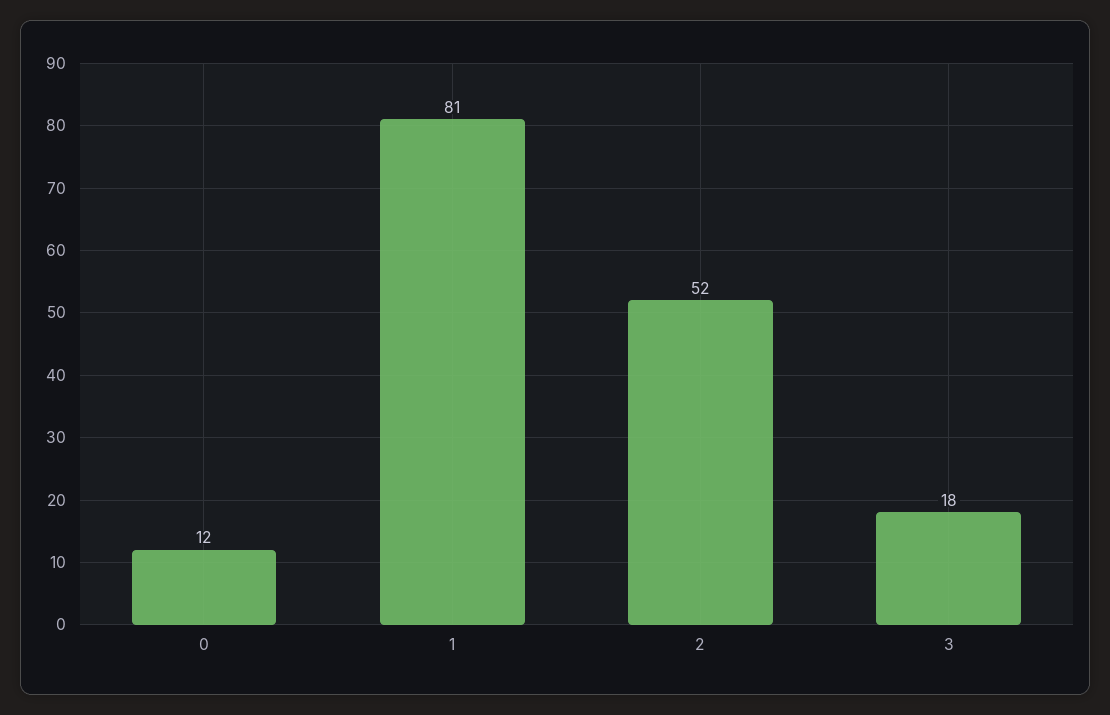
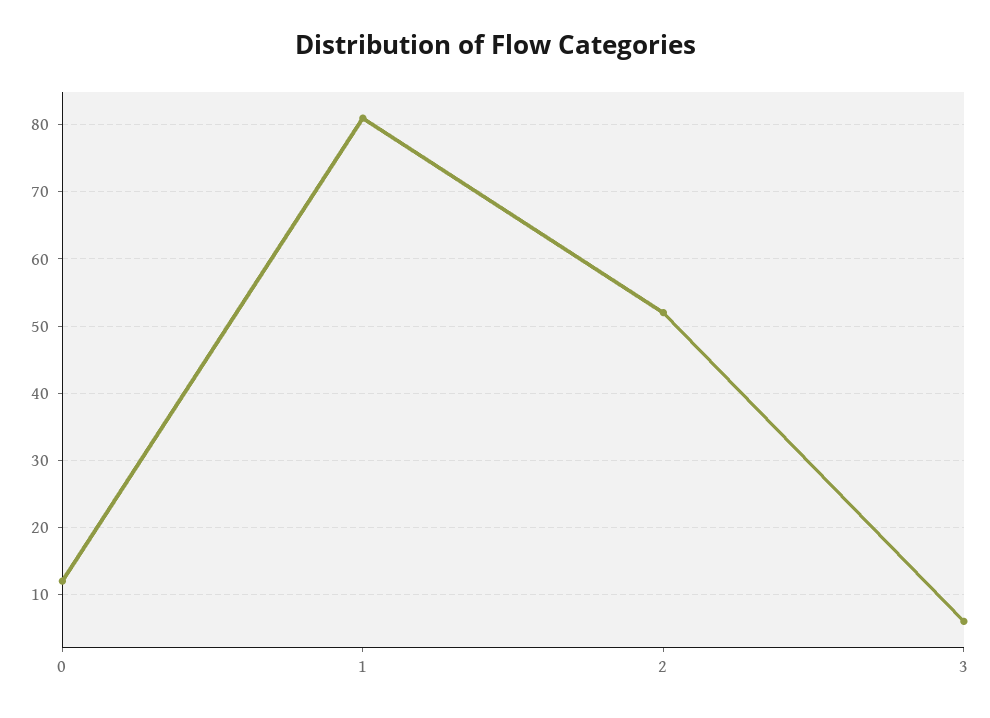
  {
    "0": 12,
    "1": 81,
    "2": 52,
-   "3": 18
+   "3": 6
  }

